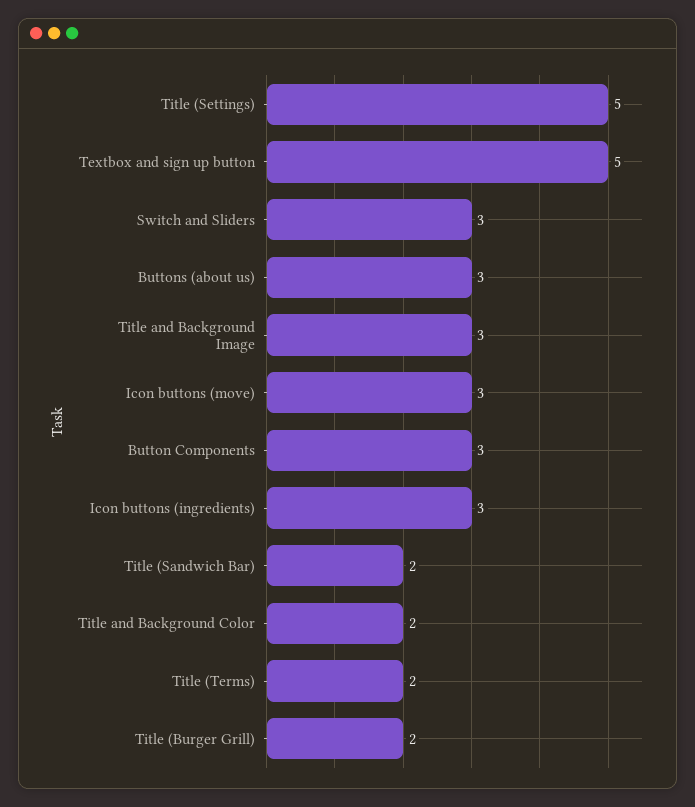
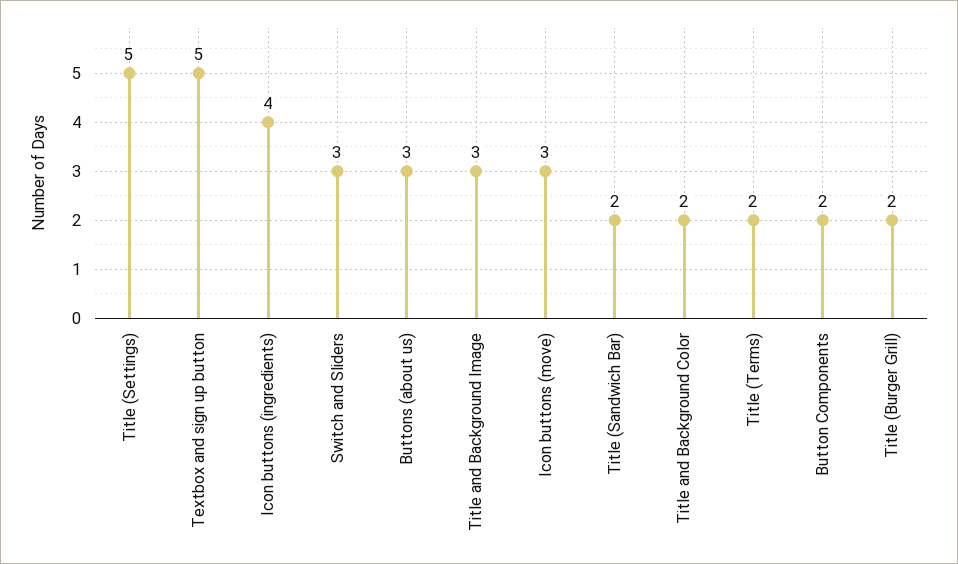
  {
    "Title (Settings)": 5,
    "Textbox and sign up button": 5,
    "Switch and Sliders": 3,
    "Buttons (about us)": 3,
    "Title and Background Image": 3,
    "Icon buttons (move)": 3,
-   "Button Components": 3,
+   "Button Components": 2,
-   "Icon buttons (ingredients)": 3,
+   "Icon buttons (ingredients)": 4,
    "Title (Sandwich Bar)": 2,
    "Title and Background Color": 2,
    "Title (Terms)": 2,
    "Title (Burger Grill)": 2
  }

